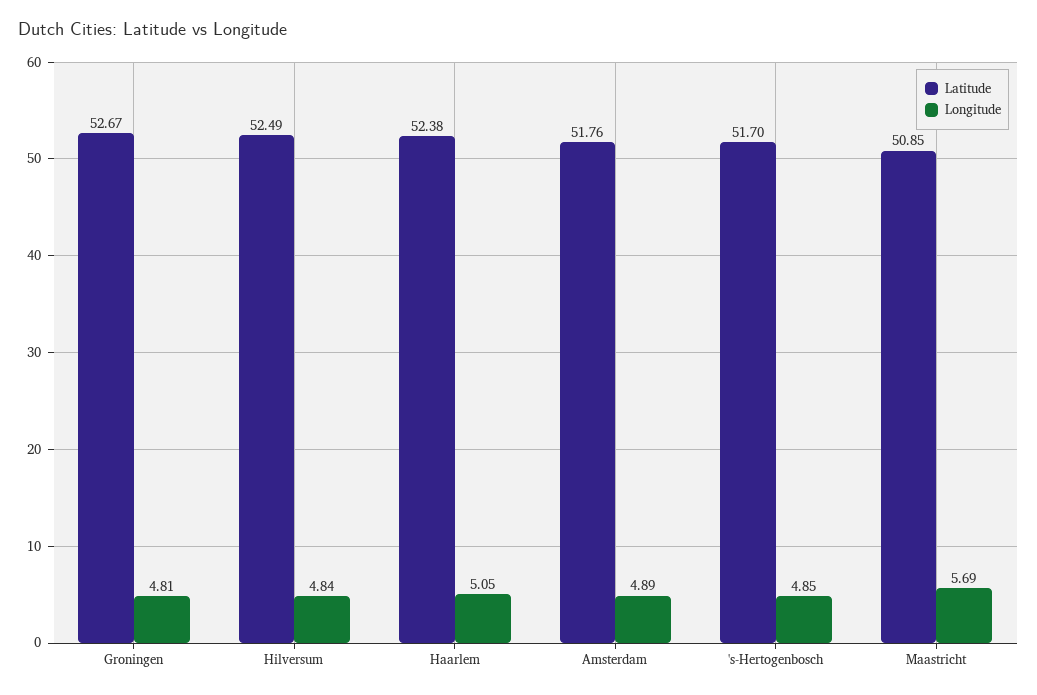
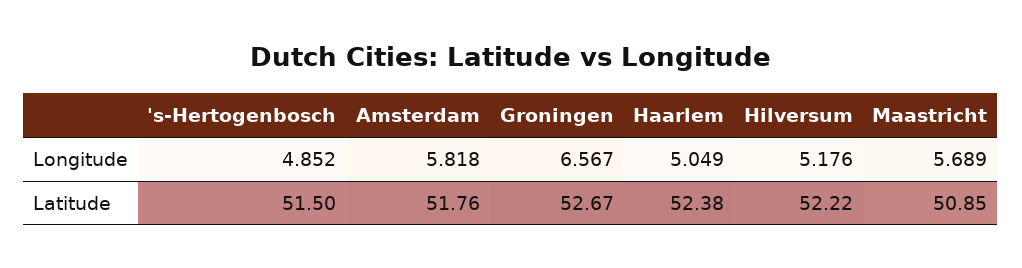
  {
    "Latitude": {
      "Groningen": 52.67,
-     "Hilversum": 52.49,
+     "Hilversum": 52.22,
      "Haarlem": 52.38,
      "Amsterdam": 51.76,
-     "'s-Hertogenbosch": 51.7,
+     "'s-Hertogenbosch": 51.5,
      "Maastricht": 50.85
    },
    "Longitude": {
-     "Groningen": 4.81,
+     "Groningen": 6.567,
-     "Hilversum": 4.84,
+     "Hilversum": 5.176,
      "Haarlem": 5.049,
-     "Amsterdam": 4.89,
+     "Amsterdam": 5.818,
      "'s-Hertogenbosch": 4.852,
      "Maastricht": 5.689
    }
  }

